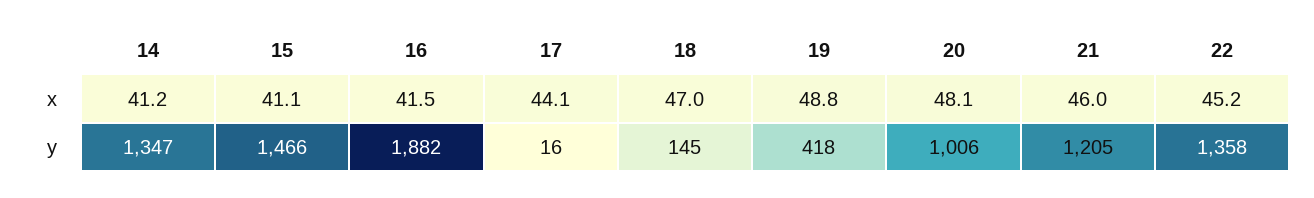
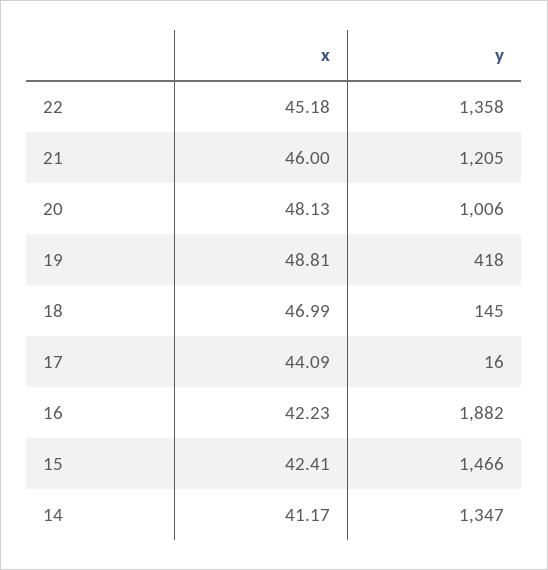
  {
    "14": {
      "x": 41.17,
      "y": 1347
    },
    "15": {
-     "x": 41.1,
+     "x": 42.41,
      "y": 1466
    },
    "16": {
-     "x": 41.5,
+     "x": 42.23,
      "y": 1882
    },
    "17": {
      "x": 44.09,
      "y": 16
    },
    "18": {
      "x": 46.99,
      "y": 145
    },
    "19": {
      "x": 48.81,
      "y": 418
    },
    "20": {
      "x": 48.13,
      "y": 1006
    },
    "21": {
      "x": 46,
      "y": 1205
    },
    "22": {
      "x": 45.18,
      "y": 1358
    }
  }

